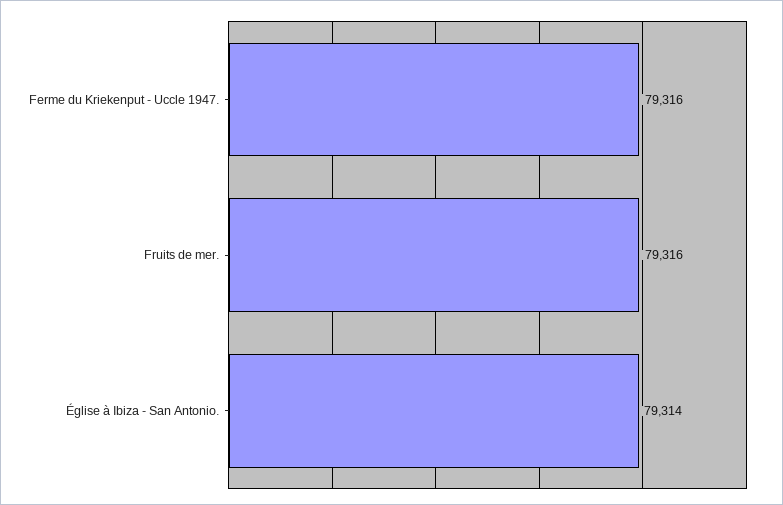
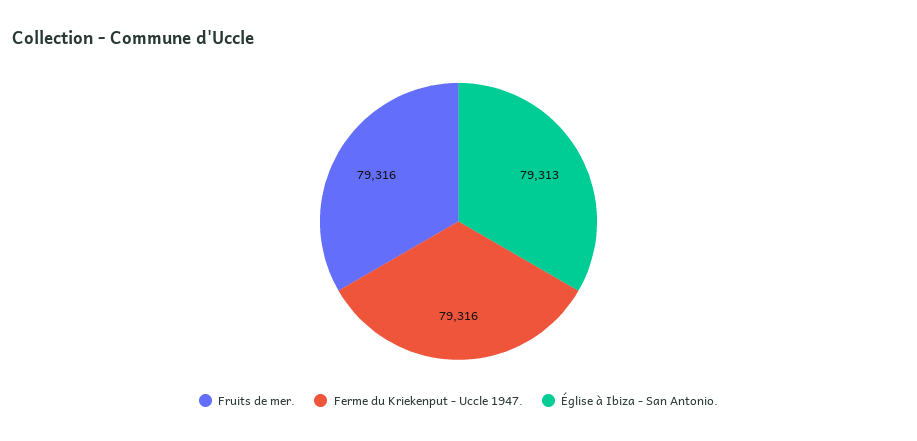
  {
    "Ferme du Kriekenput - Uccle 1947.": 79316,
    "Fruits de mer.": 79316,
-   "Église à Ibiza - San Antonio.": 79314
+   "Église à Ibiza - San Antonio.": 79313
  }

